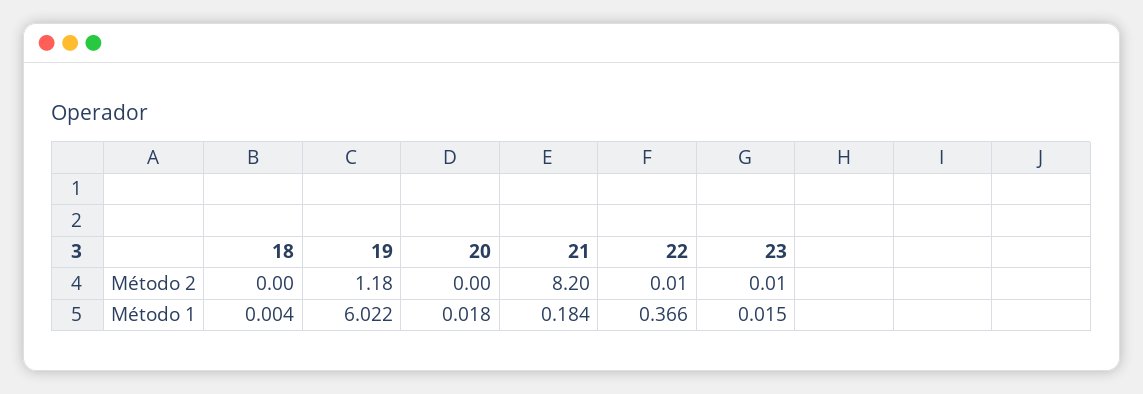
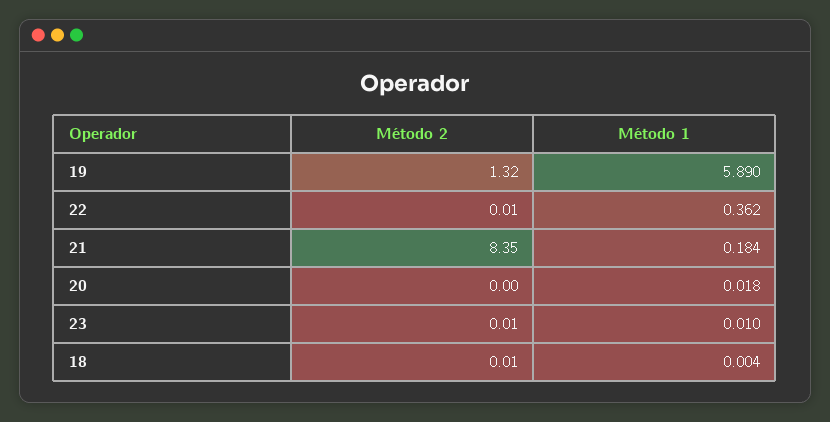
  {
    "18": {
-     "Método 2": 0,
+     "Método 2": 0.01,
      "Método 1": 0.004
    },
    "19": {
-     "Método 2": 1.18,
+     "Método 2": 1.32,
-     "Método 1": 6.022
+     "Método 1": 5.89
    },
    "20": {
      "Método 2": 0,
      "Método 1": 0.018
    },
    "21": {
-     "Método 2": 8.2,
+     "Método 2": 8.35,
      "Método 1": 0.184
    },
    "22": {
      "Método 2": 0.01,
-     "Método 1": 0.366
+     "Método 1": 0.362
    },
    "23": {
      "Método 2": 0.01,
-     "Método 1": 0.015
+     "Método 1": 0.01
    }
  }

